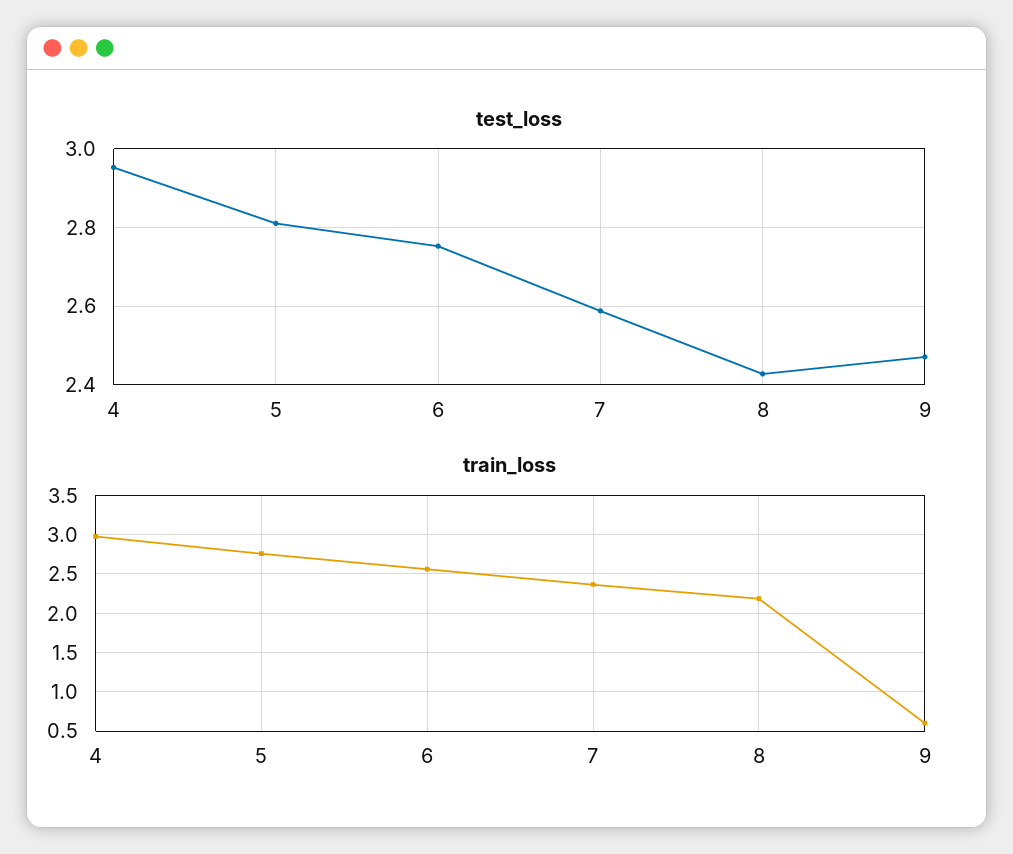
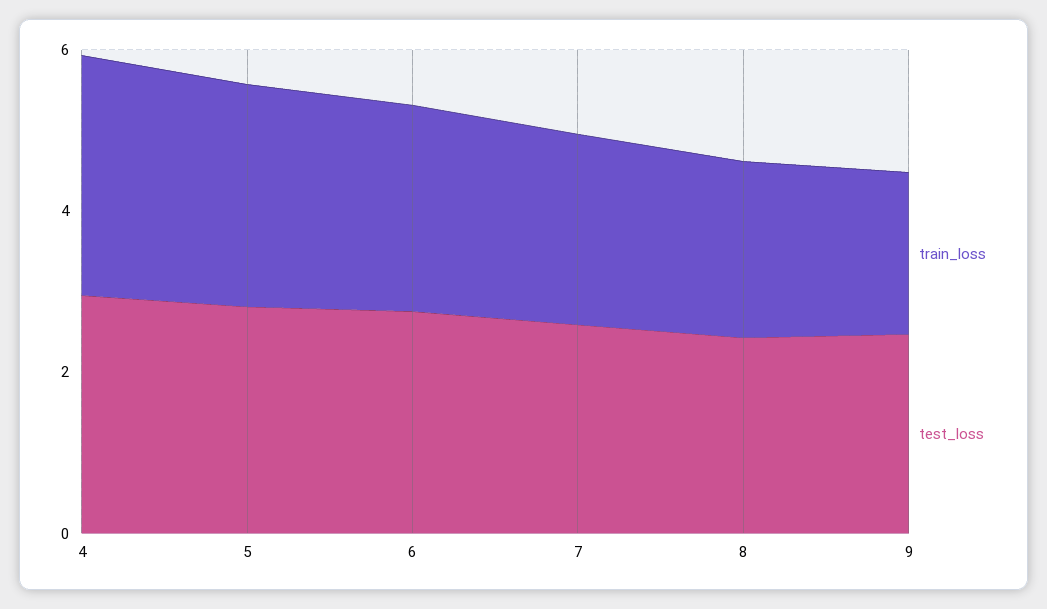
  {
    "test_loss": {
      "4": 2.96,
      "5": 2.82,
      "6": 2.76,
      "7": 2.58,
      "8": 2.42,
      "9": 2.48
    },
    "train_loss": {
      "4": 3,
      "5": 2.8,
      "6": 2.6,
      "7": 2.4,
      "8": 2.2,
-     "9": 0.6
+     "9": 2
    }
  }

